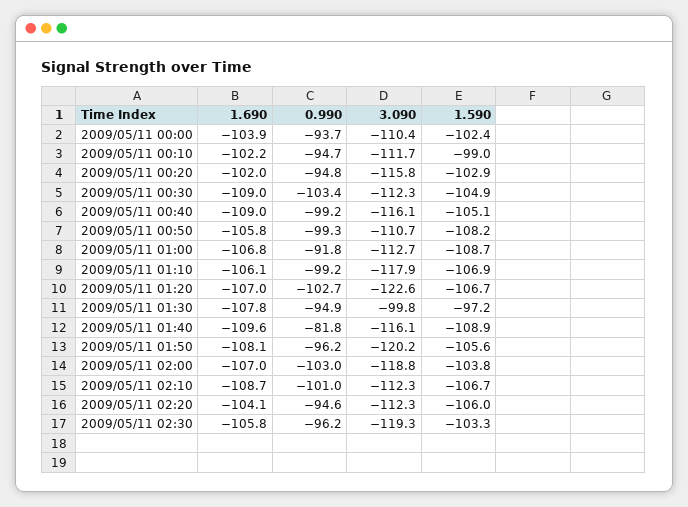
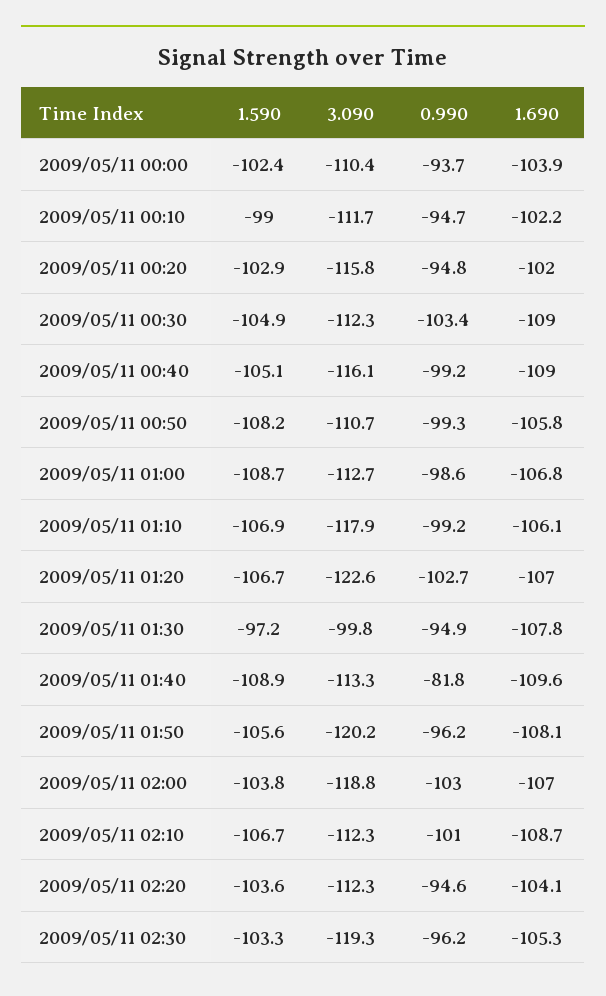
  {
    "1.690": {
      "2009/05/11 00:00": -103.9,
      "2009/05/11 00:10": -102.2,
      "2009/05/11 00:20": -102,
      "2009/05/11 00:30": -109,
      "2009/05/11 00:40": -109,
      "2009/05/11 00:50": -105.8,
      "2009/05/11 01:00": -106.8,
      "2009/05/11 01:10": -106.1,
      "2009/05/11 01:20": -107,
      "2009/05/11 01:30": -107.8,
      "2009/05/11 01:40": -109.6,
      "2009/05/11 01:50": -108.1,
      "2009/05/11 02:00": -107,
      "2009/05/11 02:10": -108.7,
      "2009/05/11 02:20": -104.1,
-     "2009/05/11 02:30": -105.8
+     "2009/05/11 02:30": -105.3
    },
    "0.990": {
      "2009/05/11 00:00": -93.7,
      "2009/05/11 00:10": -94.7,
      "2009/05/11 00:20": -94.8,
      "2009/05/11 00:30": -103.4,
      "2009/05/11 00:40": -99.2,
      "2009/05/11 00:50": -99.3,
-     "2009/05/11 01:00": -91.8,
+     "2009/05/11 01:00": -98.6,
      "2009/05/11 01:10": -99.2,
      "2009/05/11 01:20": -102.7,
      "2009/05/11 01:30": -94.9,
      "2009/05/11 01:40": -81.8,
      "2009/05/11 01:50": -96.2,
      "2009/05/11 02:00": -103,
      "2009/05/11 02:10": -101,
      "2009/05/11 02:20": -94.6,
      "2009/05/11 02:30": -96.2
    },
    "3.090": {
      "2009/05/11 00:00": -110.4,
      "2009/05/11 00:10": -111.7,
      "2009/05/11 00:20": -115.8,
      "2009/05/11 00:30": -112.3,
      "2009/05/11 00:40": -116.1,
      "2009/05/11 00:50": -110.7,
      "2009/05/11 01:00": -112.7,
      "2009/05/11 01:10": -117.9,
      "2009/05/11 01:20": -122.6,
      "2009/05/11 01:30": -99.8,
-     "2009/05/11 01:40": -116.1,
+     "2009/05/11 01:40": -113.3,
      "2009/05/11 01:50": -120.2,
      "2009/05/11 02:00": -118.8,
      "2009/05/11 02:10": -112.3,
      "2009/05/11 02:20": -112.3,
      "2009/05/11 02:30": -119.3
    },
    "1.590": {
      "2009/05/11 00:00": -102.4,
      "2009/05/11 00:10": -99,
      "2009/05/11 00:20": -102.9,
      "2009/05/11 00:30": -104.9,
      "2009/05/11 00:40": -105.1,
      "2009/05/11 00:50": -108.2,
      "2009/05/11 01:00": -108.7,
      "2009/05/11 01:10": -106.9,
      "2009/05/11 01:20": -106.7,
      "2009/05/11 01:30": -97.2,
      "2009/05/11 01:40": -108.9,
      "2009/05/11 01:50": -105.6,
      "2009/05/11 02:00": -103.8,
      "2009/05/11 02:10": -106.7,
-     "2009/05/11 02:20": -106,
+     "2009/05/11 02:20": -103.6,
      "2009/05/11 02:30": -103.3
    }
  }

